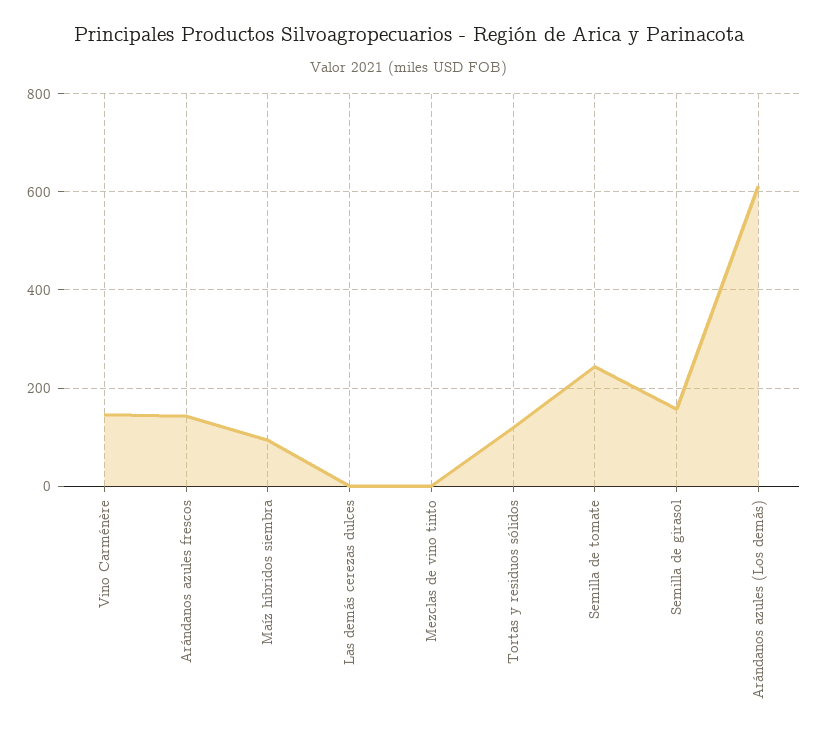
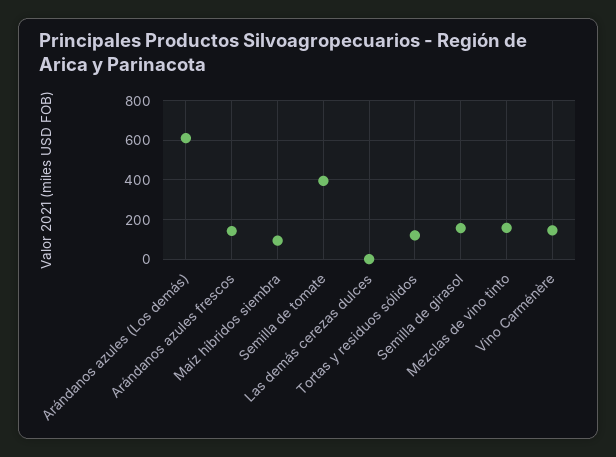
  {
    "Vino Carménère": 140,
    "Arándanos azules frescos": 140,
    "Maíz híbridos siembra": 100,
    "Las demás cerezas dulces": 0,
-   "Mezclas de vino tinto": 0,
+   "Mezclas de vino tinto": 150,
    "Tortas y residuos sólidos": 120,
-   "Semilla de tomate": 240,
+   "Semilla de tomate": 400,
    "Semilla de girasol": 160,
    "Arándanos azules (Los demás)": 620
  }

